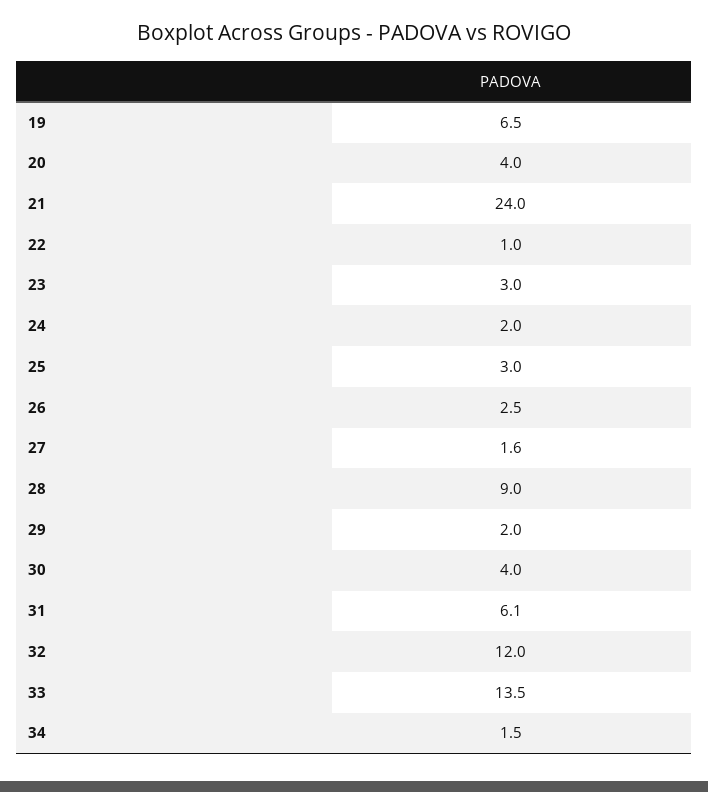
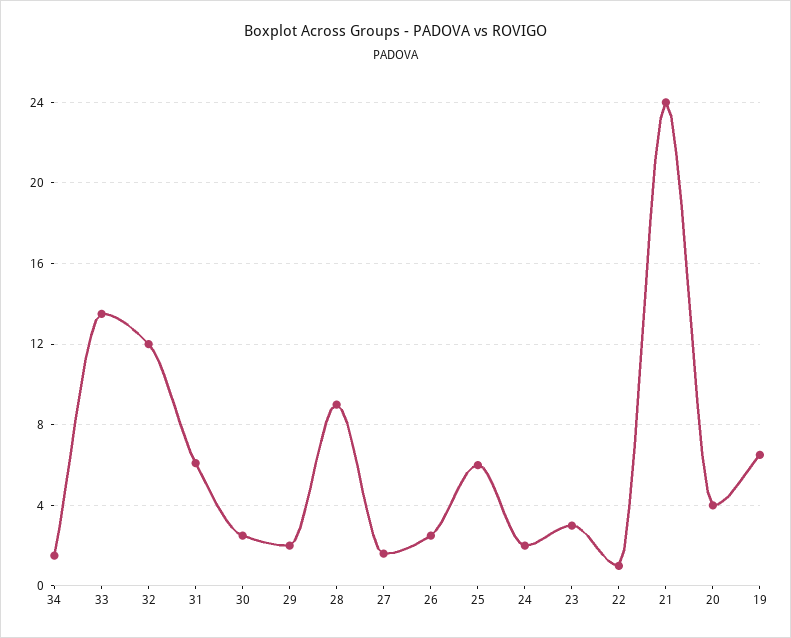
  {
    "19": 6.5,
    "20": 4,
    "21": 24,
    "22": 1,
    "23": 3,
    "24": 2,
-   "25": 3,
+   "25": 6,
    "26": 2.5,
    "27": 1.6,
    "28": 9,
    "29": 2,
-   "30": 4,
+   "30": 2.5,
    "31": 6.1,
    "32": 12,
    "33": 13.5,
    "34": 1.5
  }

